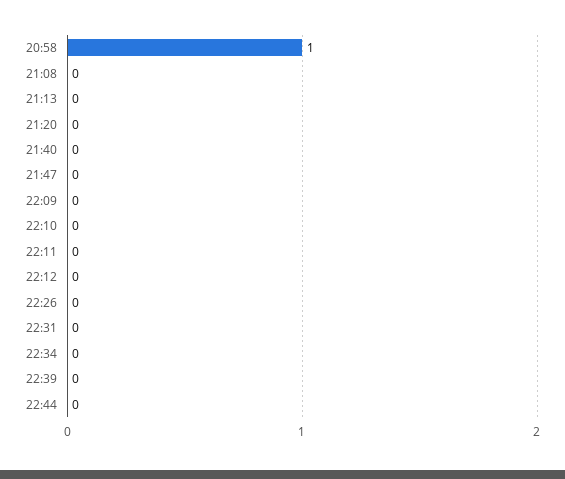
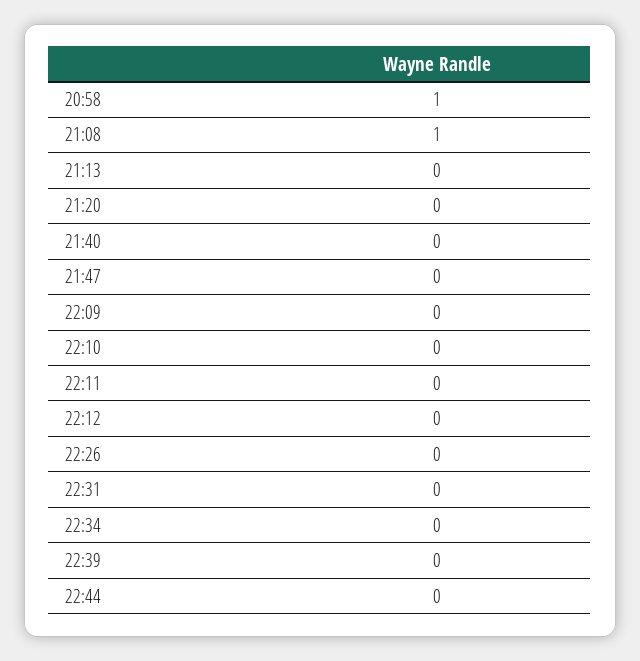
  {
    "20:58": 1,
-   "21:08": 0,
+   "21:08": 1,
    "21:13": 0,
    "21:20": 0,
    "21:40": 0,
    "21:47": 0,
    "22:09": 0,
    "22:10": 0,
    "22:11": 0,
    "22:12": 0,
    "22:26": 0,
    "22:31": 0,
    "22:34": 0,
    "22:39": 0,
    "22:44": 0
  }

